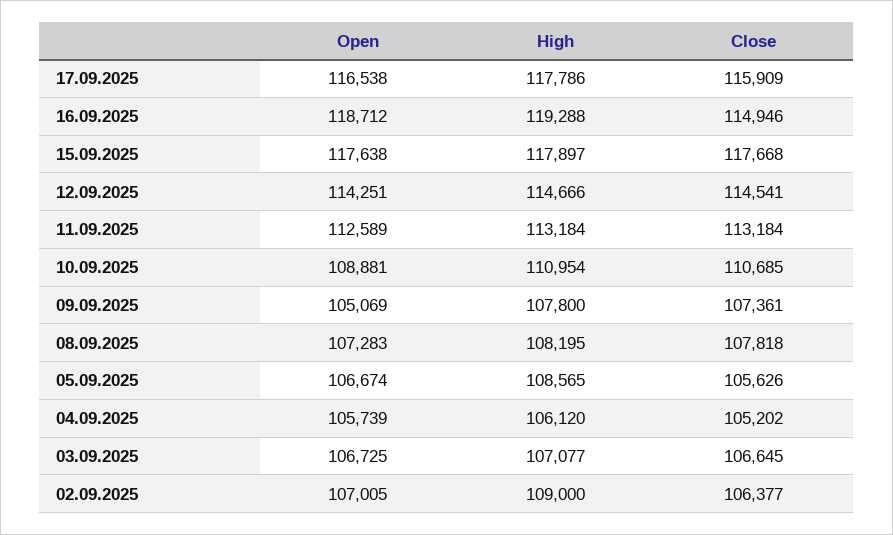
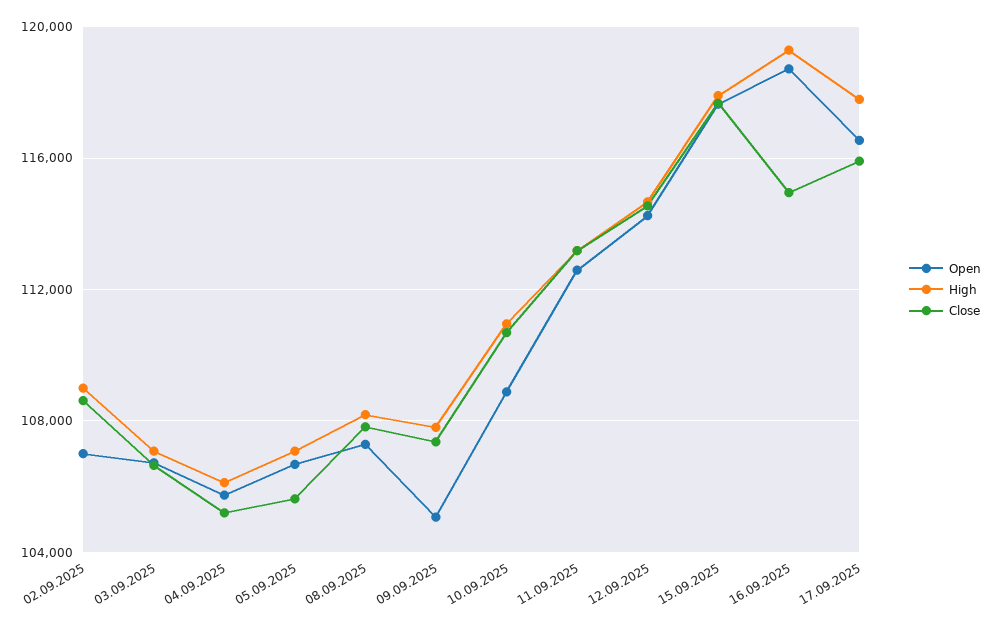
  {
    "Open": {
      "17.09.2025": 116538,
      "16.09.2025": 118712,
      "15.09.2025": 117638,
      "12.09.2025": 114251,
      "11.09.2025": 112589,
      "10.09.2025": 108881,
      "09.09.2025": 105069,
      "08.09.2025": 107283,
      "05.09.2025": 106674,
      "04.09.2025": 105739,
      "03.09.2025": 106725,
      "02.09.2025": 107005
    },
    "High": {
      "17.09.2025": 117786,
      "16.09.2025": 119288,
      "15.09.2025": 117897,
      "12.09.2025": 114666,
      "11.09.2025": 113184,
      "10.09.2025": 110954,
      "09.09.2025": 107800,
      "08.09.2025": 108195,
-     "05.09.2025": 108565,
+     "05.09.2025": 107000,
      "04.09.2025": 106120,
      "03.09.2025": 107077,
      "02.09.2025": 109000
    },
    "Close": {
      "17.09.2025": 115909,
      "16.09.2025": 114946,
      "15.09.2025": 117668,
      "12.09.2025": 114541,
      "11.09.2025": 113184,
      "10.09.2025": 110685,
      "09.09.2025": 107361,
      "08.09.2025": 107818,
      "05.09.2025": 105626,
      "04.09.2025": 105202,
      "03.09.2025": 106645,
-     "02.09.2025": 106377
+     "02.09.2025": 108500
    }
  }

